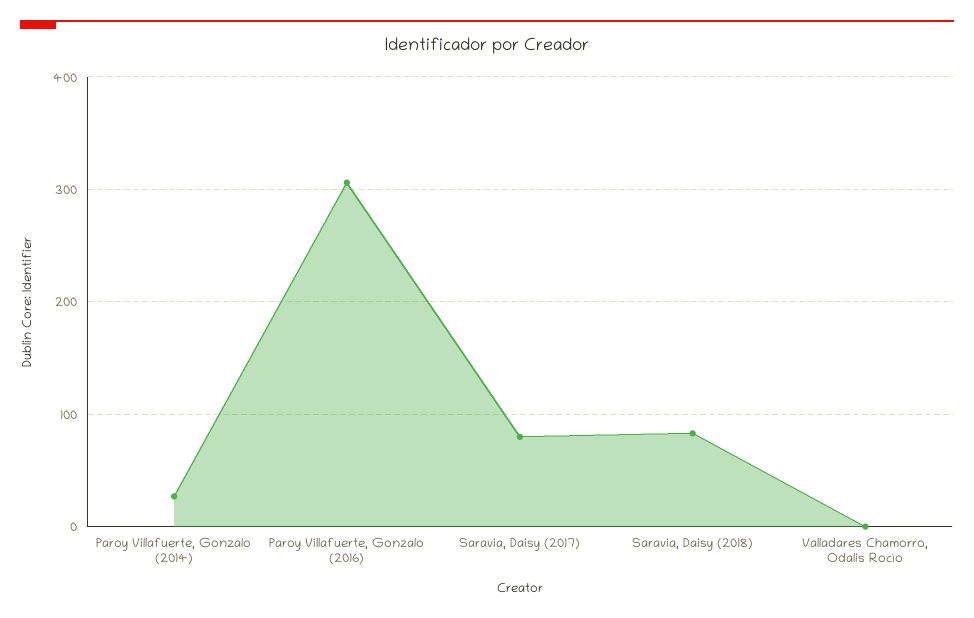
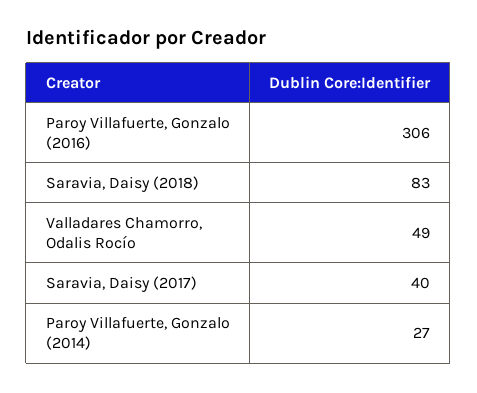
  {
    "Paroy Villafuerte, Gonzalo (2014)": 27,
    "Paroy Villafuerte, Gonzalo (2016)": 306,
-   "Saravia, Daisy (2017)": 80,
+   "Saravia, Daisy (2017)": 40,
    "Saravia, Daisy (2018)": 83,
-   "Valladares Chamorro, Odalis Rocío": 0
+   "Valladares Chamorro, Odalis Rocío": 49
  }

